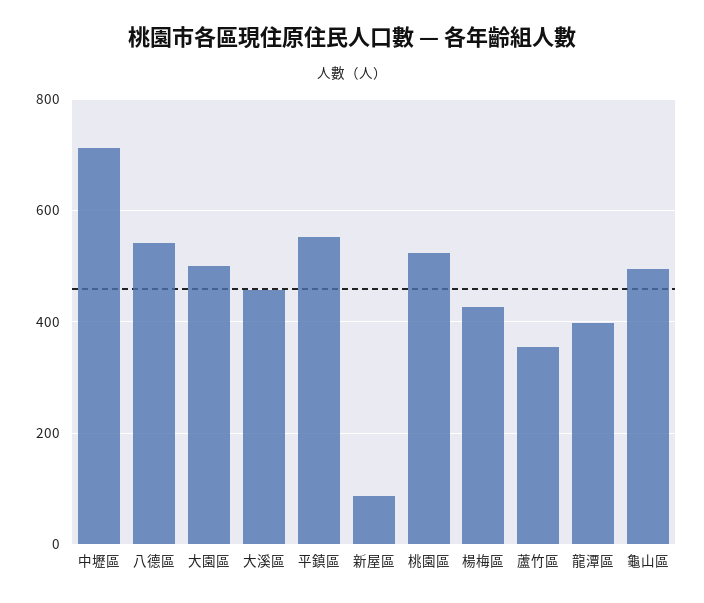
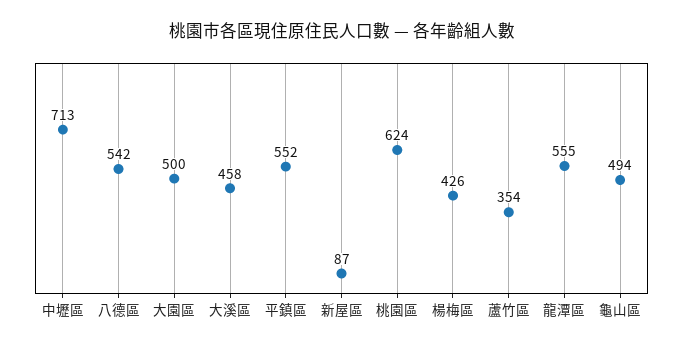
  {
    "中壢區": 713,
    "八德區": 542,
    "大園區": 500,
    "大溪區": 458,
    "平鎮區": 552,
    "新屋區": 87,
-   "桃園區": 520,
+   "桃園區": 624,
    "楊梅區": 426,
    "蘆竹區": 354,
-   "龍潭區": 400,
+   "龍潭區": 555,
    "龜山區": 494
  }

